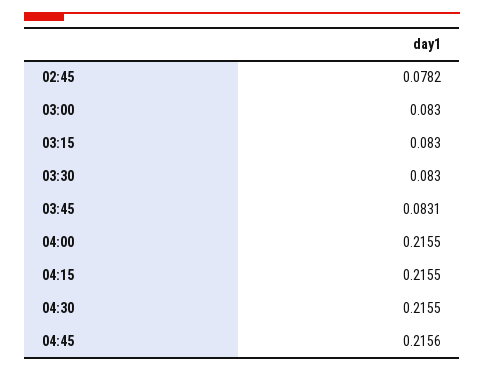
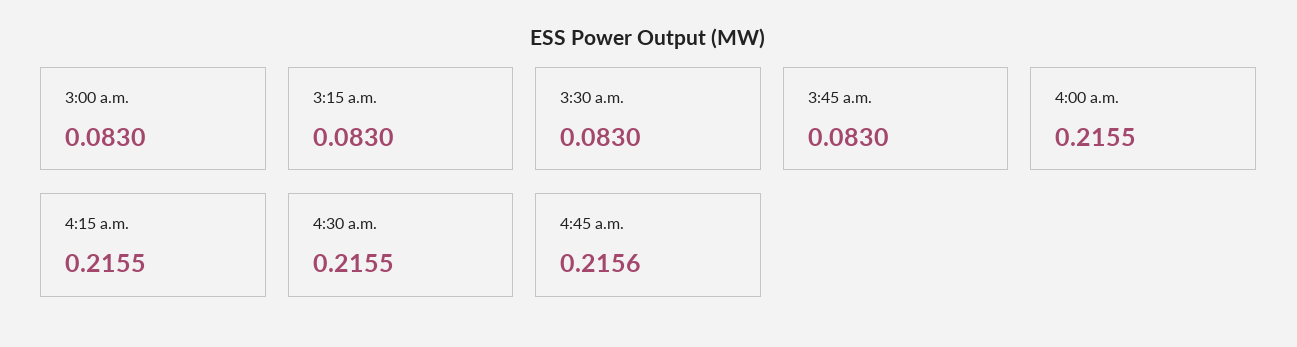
  {
-   "02:45": 0.0782,
    "03:00": 0.083,
    "03:15": 0.083,
    "03:30": 0.083,
-   "03:45": 0.0831,
+   "03:45": 0.083,
    "04:00": 0.2155,
    "04:15": 0.2155,
    "04:30": 0.2155,
    "04:45": 0.2156
  }

